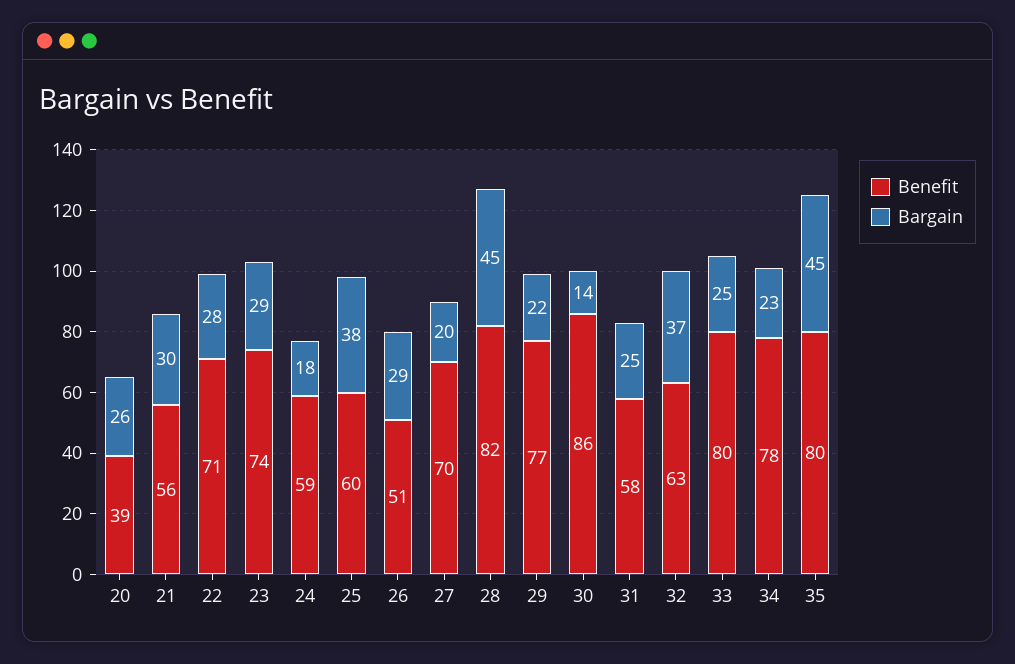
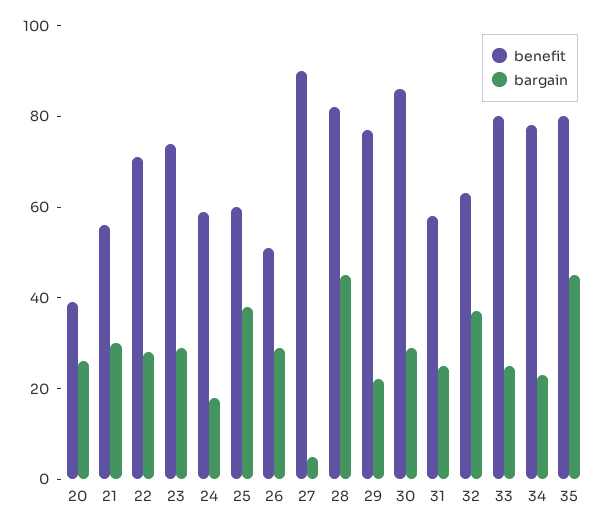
  {
    "Benefit": {
      "20": 39,
      "21": 56,
      "22": 71,
      "23": 74,
      "24": 59,
      "25": 60,
      "26": 51,
-     "27": 70,
+     "27": 90,
      "28": 82,
      "29": 77,
      "30": 86,
      "31": 58,
      "32": 63,
      "33": 80,
      "34": 78,
      "35": 80
    },
    "Bargain": {
      "20": 26,
      "21": 30,
      "22": 28,
      "23": 29,
      "24": 18,
      "25": 38,
      "26": 29,
-     "27": 20,
+     "27": 5,
      "28": 45,
      "29": 22,
-     "30": 14,
+     "30": 30,
      "31": 25,
      "32": 37,
      "33": 25,
      "34": 23,
      "35": 45
    }
  }

